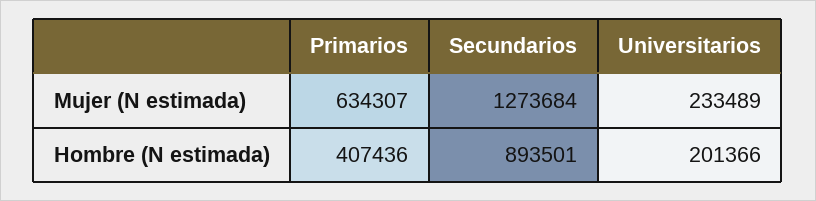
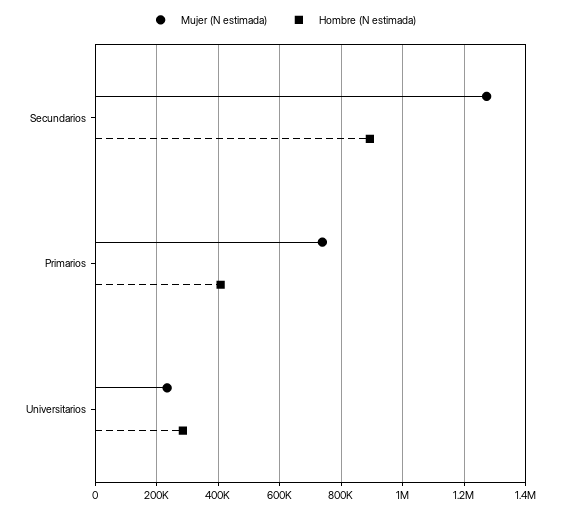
  {
    "Mujer (N estimada)": {
-     "Primarios": 634307,
+     "Primarios": 740000,
      "Secundarios": 1273684,
      "Universitarios": 233489
    },
    "Hombre (N estimada)": {
      "Primarios": 407436,
      "Secundarios": 893501,
-     "Universitarios": 201366
+     "Universitarios": 280000
    }
  }

